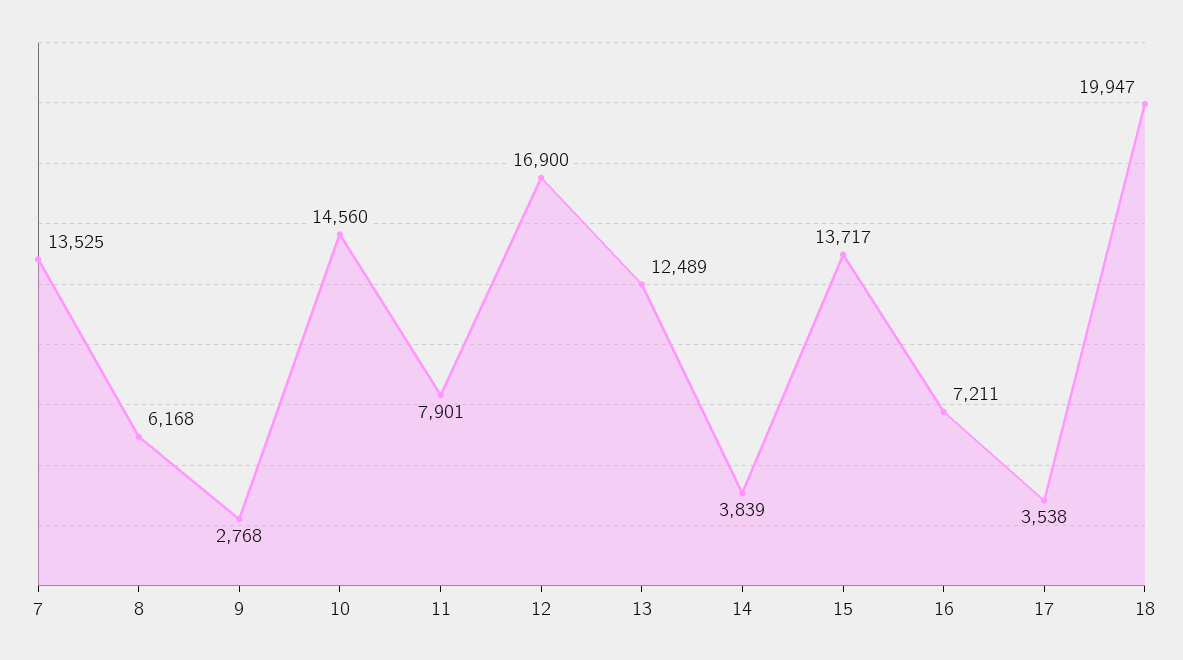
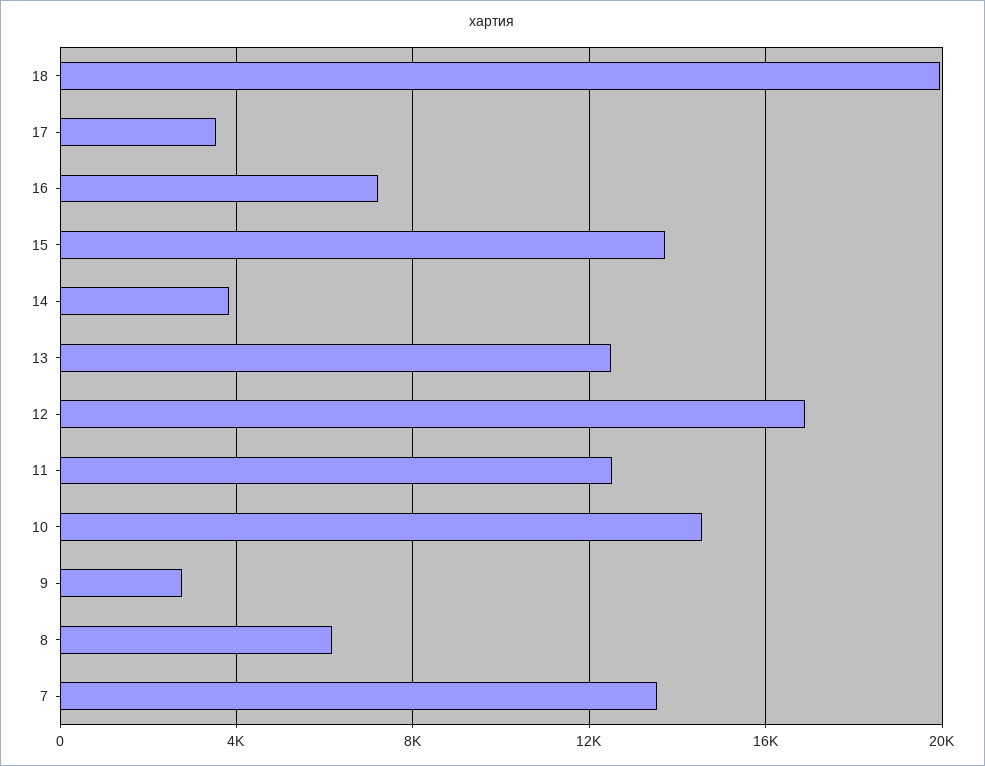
  {
    "7": 13525,
    "8": 6168,
    "9": 2768,
    "10": 14560,
-   "11": 7901,
+   "11": 12500,
    "12": 16900,
    "13": 12489,
    "14": 3839,
    "15": 13717,
    "16": 7211,
    "17": 3538,
    "18": 19947
  }

